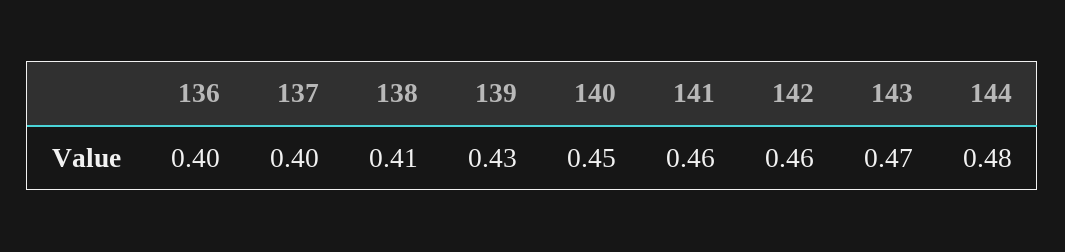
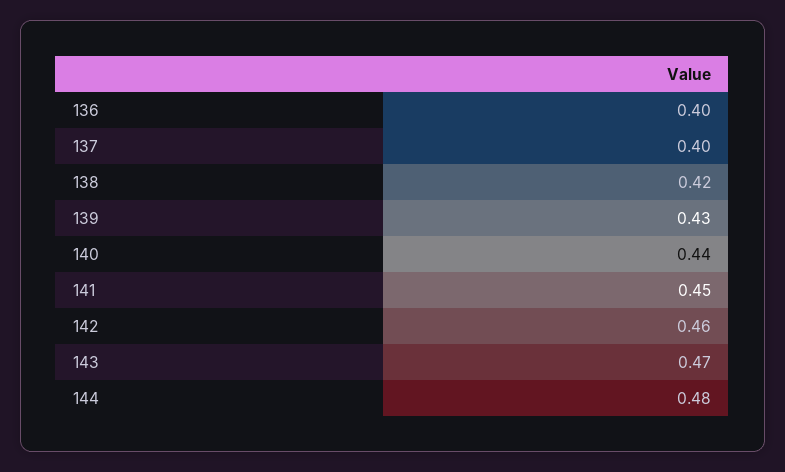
  {
    "136": 0.4,
    "137": 0.4,
-   "138": 0.41,
+   "138": 0.42,
    "139": 0.43,
-   "140": 0.45,
+   "140": 0.44,
-   "141": 0.46,
+   "141": 0.45,
    "142": 0.46,
    "143": 0.47,
    "144": 0.48
  }

